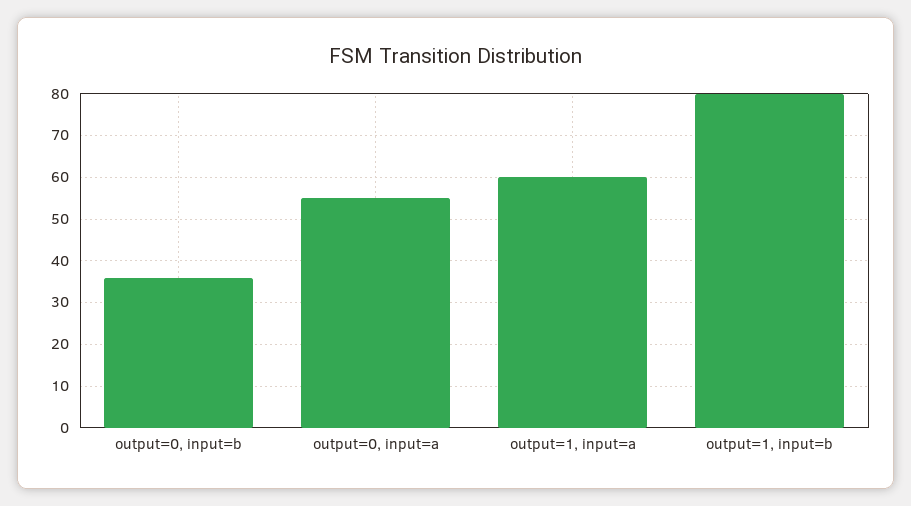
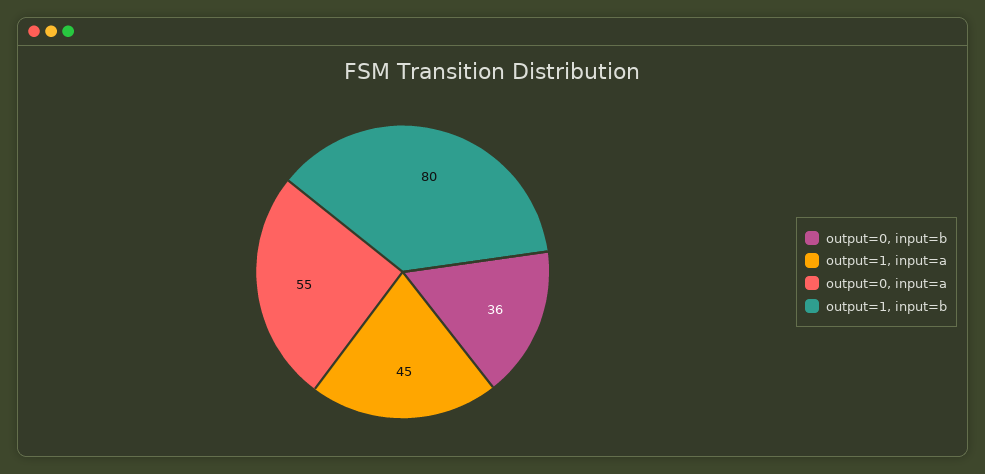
  {
    "output=0, input=b": 36,
    "output=0, input=a": 55,
-   "output=1, input=a": 60,
+   "output=1, input=a": 45,
    "output=1, input=b": 80
  }

